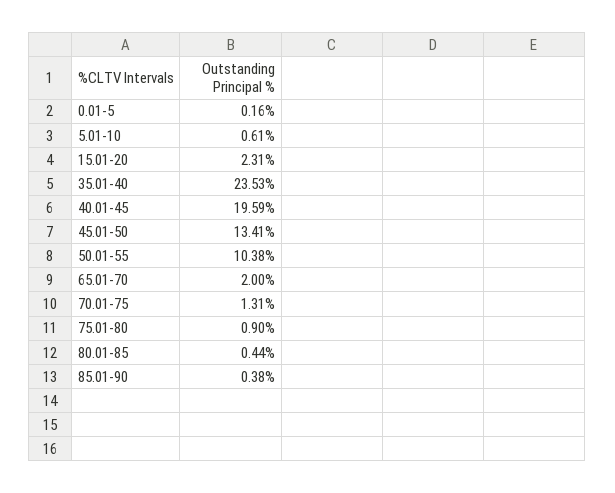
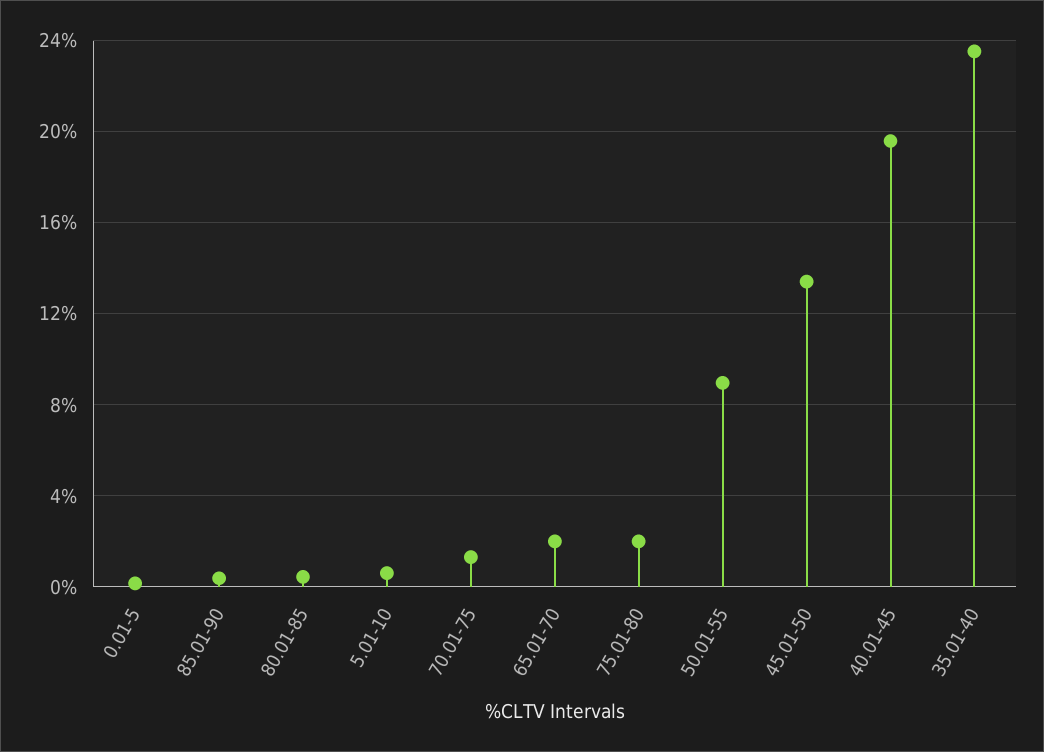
  {
    "0.01-5": 0.16,
    "5.01-10": 0.61,
-   "15.01-20": 2.31,
    "35.01-40": 23.53,
    "40.01-45": 19.59,
    "45.01-50": 13.41,
-   "50.01-55": 10.38,
+   "50.01-55": 9,
    "65.01-70": 2,
    "70.01-75": 1.31,
-   "75.01-80": 0.9,
+   "75.01-80": 2,
    "80.01-85": 0.44,
    "85.01-90": 0.38
  }

